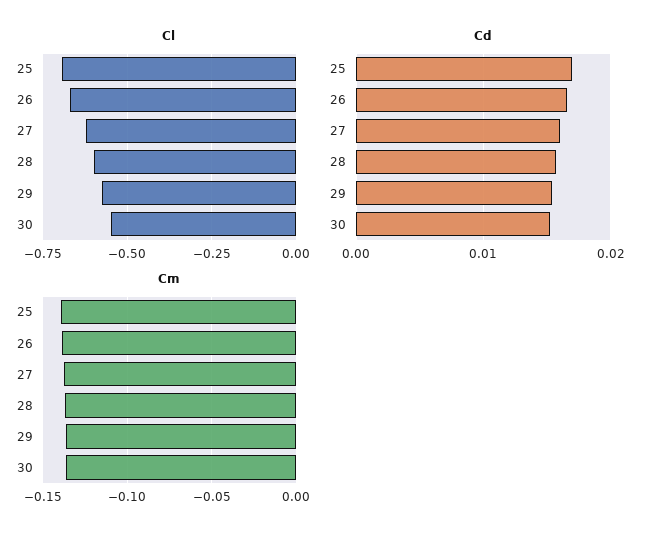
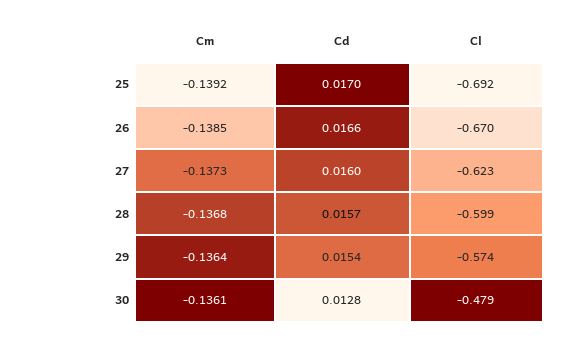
  {
    "Cl": {
      "25": -0.692,
      "26": -0.67,
      "27": -0.623,
      "28": -0.599,
      "29": -0.574,
-     "30": -0.55
+     "30": -0.479
    },
    "Cd": {
      "25": 0.017,
      "26": 0.0166,
      "27": 0.016,
      "28": 0.0157,
      "29": 0.0154,
-     "30": 0.015
+     "30": 0.0128
    },
    "Cm": {
      "25": -0.1392,
      "26": -0.1385,
      "27": -0.1373,
      "28": -0.1368,
      "29": -0.1364,
      "30": -0.1361
    }
  }

